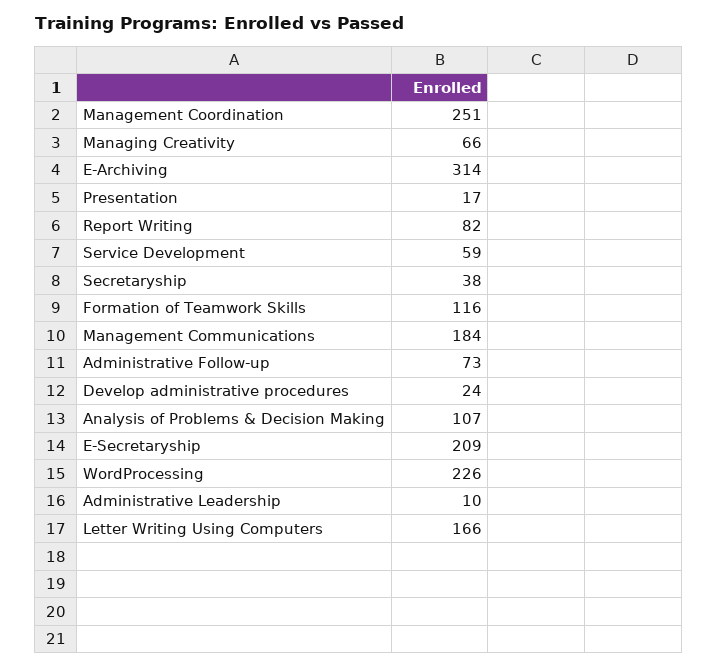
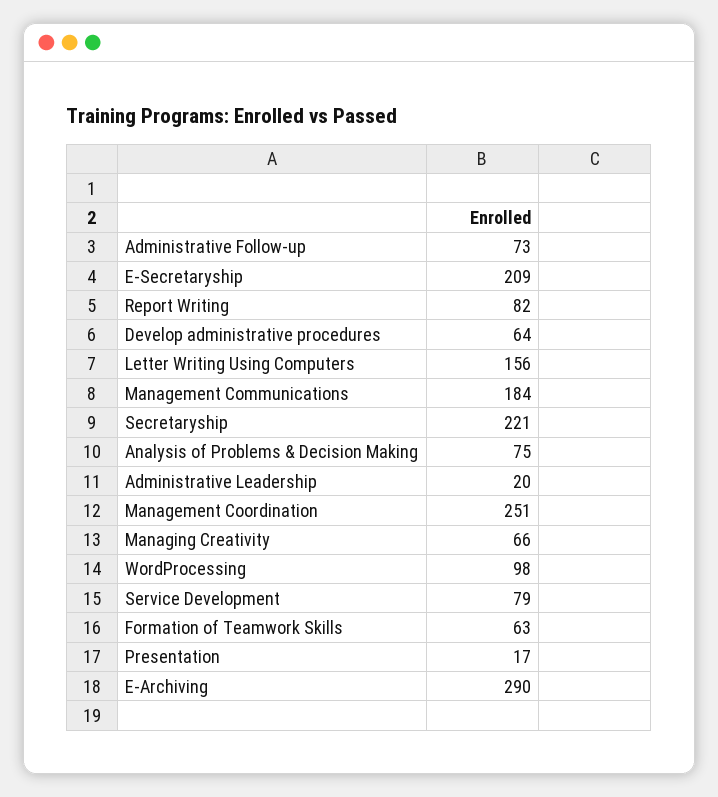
  {
    "Management Coordination": 251,
    "Managing Creativity": 66,
-   "E-Archiving": 314,
+   "E-Archiving": 290,
    "Presentation": 17,
    "Report Writing": 82,
-   "Service Development": 59,
+   "Service Development": 79,
-   "Secretaryship": 38,
+   "Secretaryship": 221,
-   "Formation of Teamwork Skills": 116,
+   "Formation of Teamwork Skills": 63,
    "Management Communications": 184,
    "Administrative Follow-up": 73,
-   "Develop administrative procedures": 24,
+   "Develop administrative procedures": 64,
-   "Analysis of Problems & Decision Making": 107,
+   "Analysis of Problems & Decision Making": 75,
    "E-Secretaryship": 209,
-   "WordProcessing": 226,
+   "WordProcessing": 98,
-   "Administrative Leadership": 10,
+   "Administrative Leadership": 20,
-   "Letter Writing Using Computers": 166
+   "Letter Writing Using Computers": 156
  }

